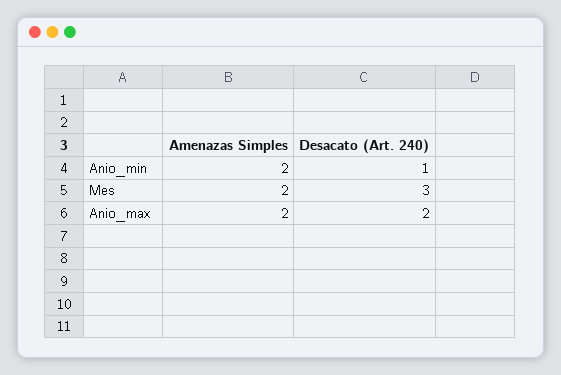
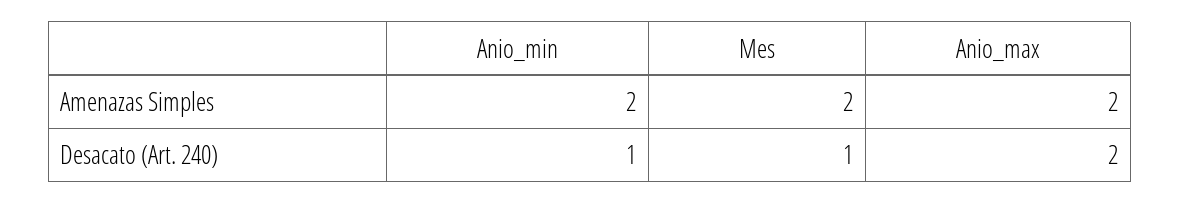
  {
    "Amenazas Simples": {
      "Anio_min": 2,
      "Mes": 2,
      "Anio_max": 2
    },
    "Desacato (Art. 240)": {
      "Anio_min": 1,
-     "Mes": 3,
+     "Mes": 1,
      "Anio_max": 2
    }
  }

